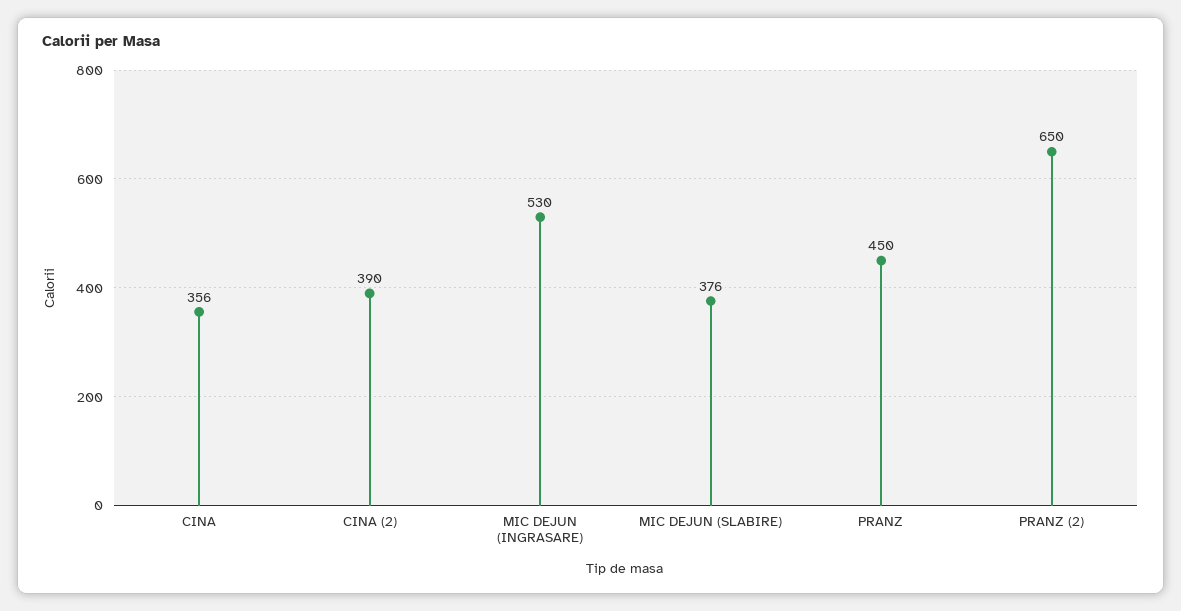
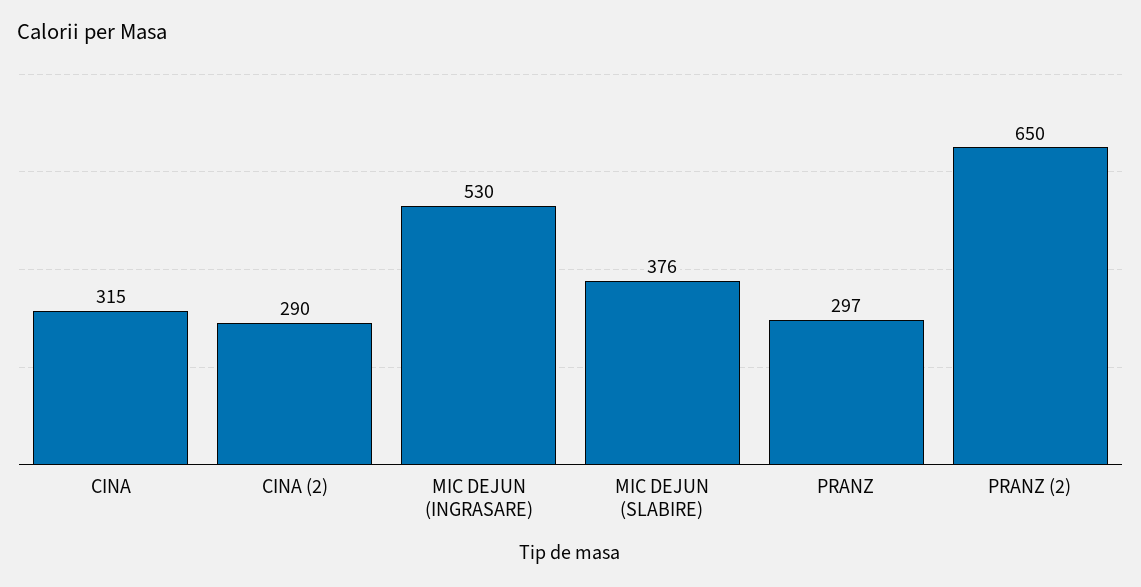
  {
-   "CINA": 356,
+   "CINA": 315,
-   "CINA (2)": 390,
+   "CINA (2)": 290,
    "MIC DEJUN (INGRASARE)": 530,
    "MIC DEJUN (SLABIRE)": 376,
-   "PRANZ": 450,
+   "PRANZ": 297,
    "PRANZ (2)": 650
  }

